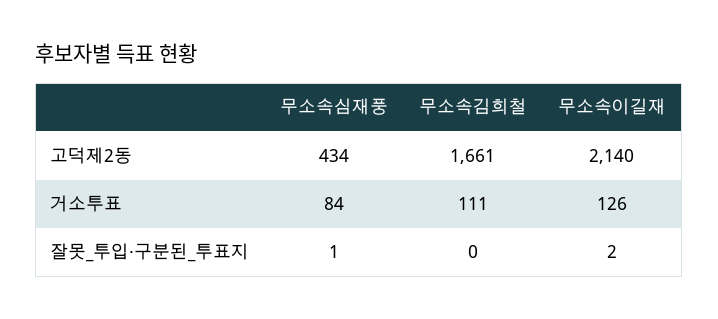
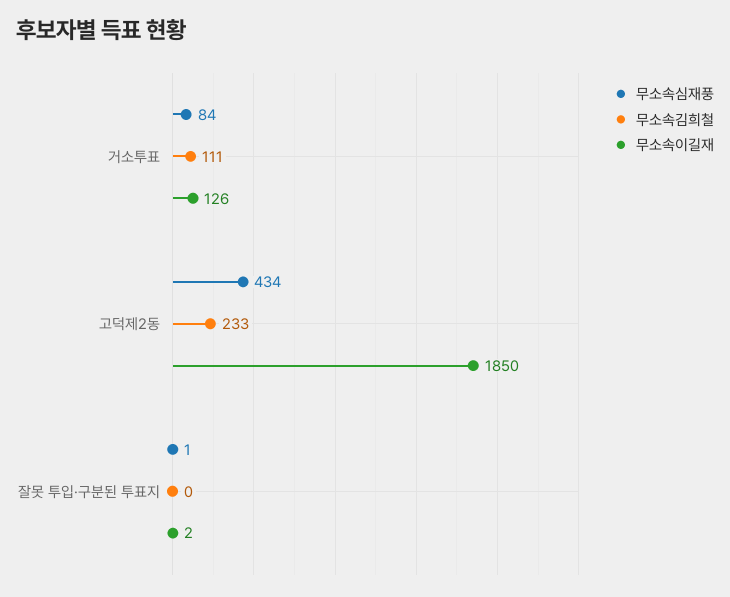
  {
    "무소속심재풍": {
      "고덕제2동": 434,
      "거소투표": 84,
      "잘못_투입·구분된_투표지": 1
    },
    "무소속김희철": {
-     "고덕제2동": 1661,
+     "고덕제2동": 233,
      "거소투표": 111,
      "잘못_투입·구분된_투표지": 0
    },
    "무소속이길재": {
-     "고덕제2동": 2140,
+     "고덕제2동": 1850,
      "거소투표": 126,
      "잘못_투입·구분된_투표지": 2
    }
  }

